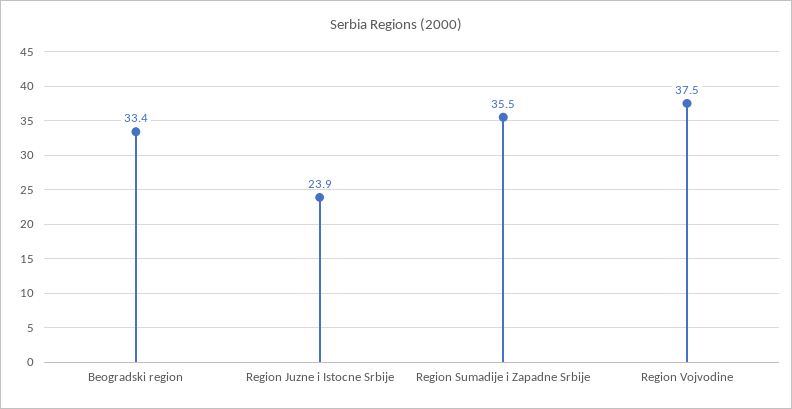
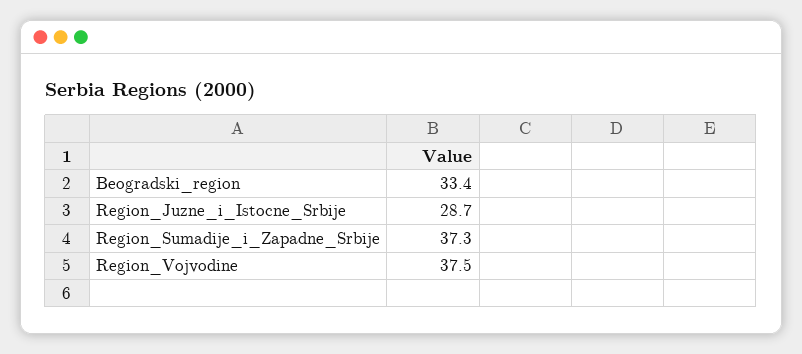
  {
    "Beogradski region": 33.4,
-   "Region Juzne i Istocne Srbije": 23.9,
+   "Region Juzne i Istocne Srbije": 28.7,
-   "Region Sumadije i Zapadne Srbije": 35.5,
+   "Region Sumadije i Zapadne Srbije": 37.3,
    "Region Vojvodine": 37.5
  }

